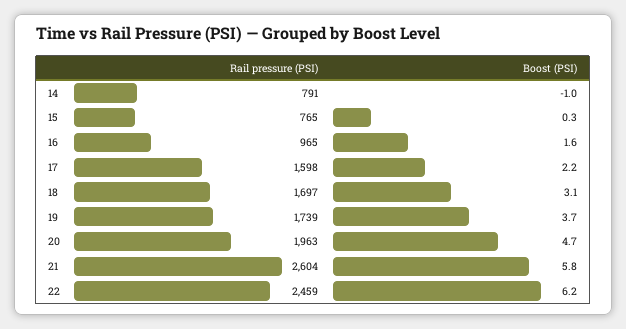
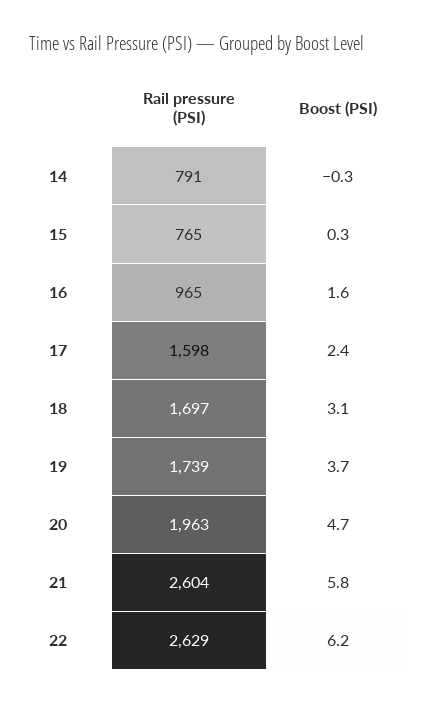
  {
    "Rail pressure (PSI)": {
      "14": 791,
      "15": 765,
      "16": 965,
      "17": 1598,
      "18": 1697,
      "19": 1739,
      "20": 1963,
      "21": 2604,
-     "22": 2459
+     "22": 2629
    },
    "Boost (PSI)": {
-     "14": -1,
+     "14": -0.3,
      "15": 0.3,
      "16": 1.6,
-     "17": 2.2,
+     "17": 2.4,
      "18": 3.1,
      "19": 3.7,
      "20": 4.7,
      "21": 5.8,
      "22": 6.2
    }
  }

